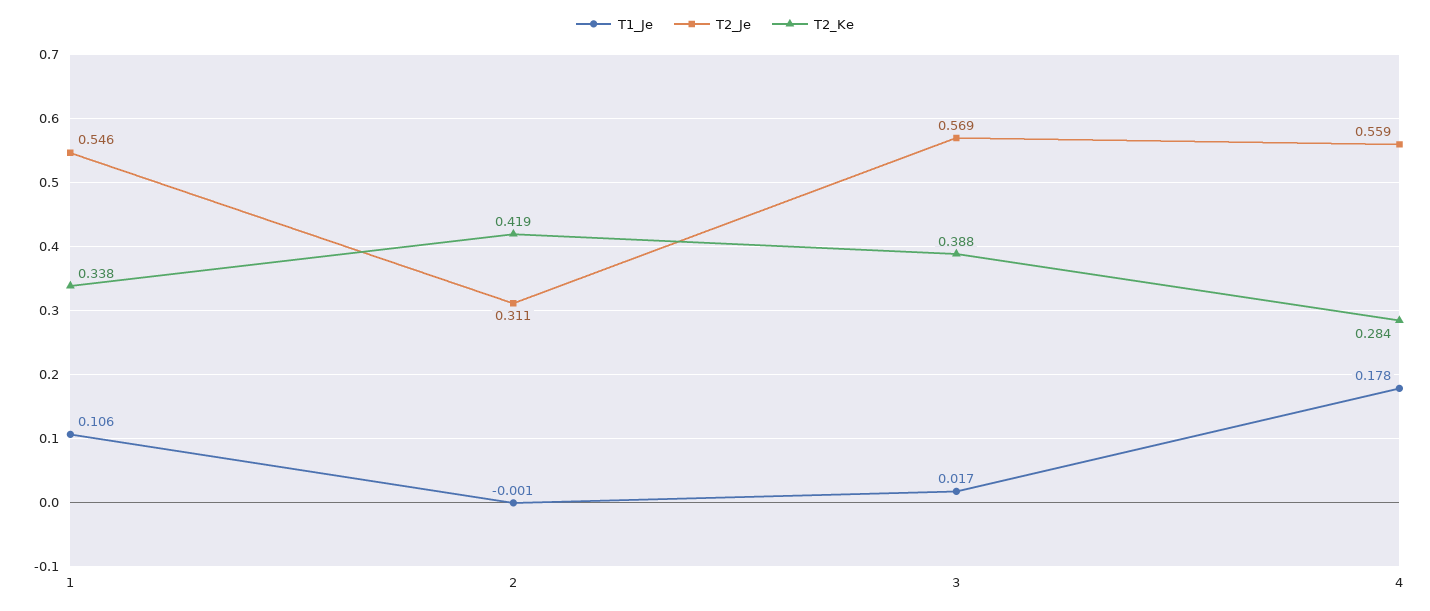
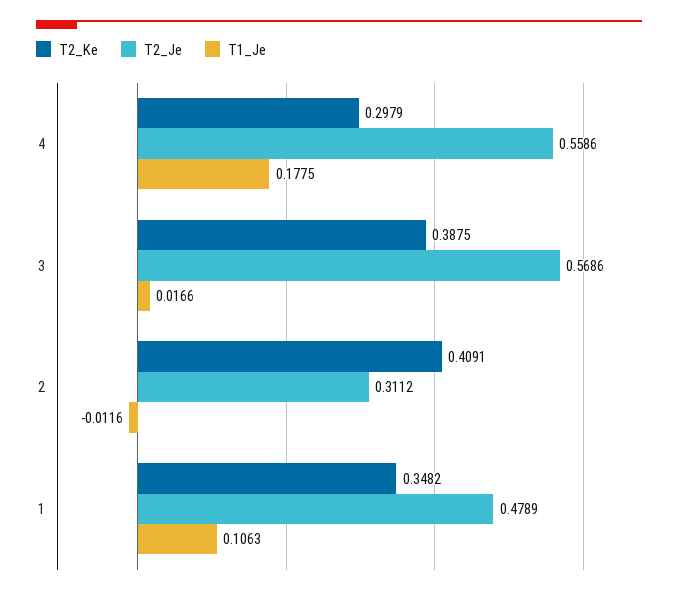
  {
    "T1_Je": {
      "1": 0.1063,
-     "2": -0.001,
+     "2": -0.0116,
      "3": 0.0166,
      "4": 0.1775
    },
    "T2_Je": {
-     "1": 0.546,
+     "1": 0.4789,
      "2": 0.3112,
      "3": 0.5686,
      "4": 0.5586
    },
    "T2_Ke": {
-     "1": 0.338,
+     "1": 0.3482,
-     "2": 0.419,
+     "2": 0.4091,
      "3": 0.3875,
-     "4": 0.284
+     "4": 0.2979
    }
  }

